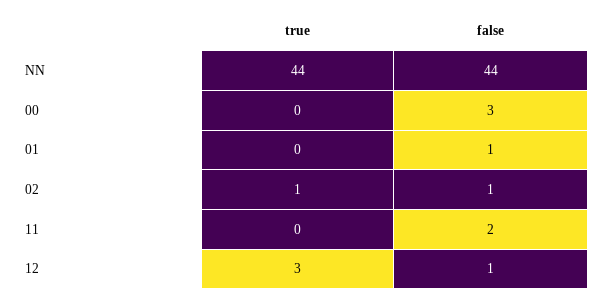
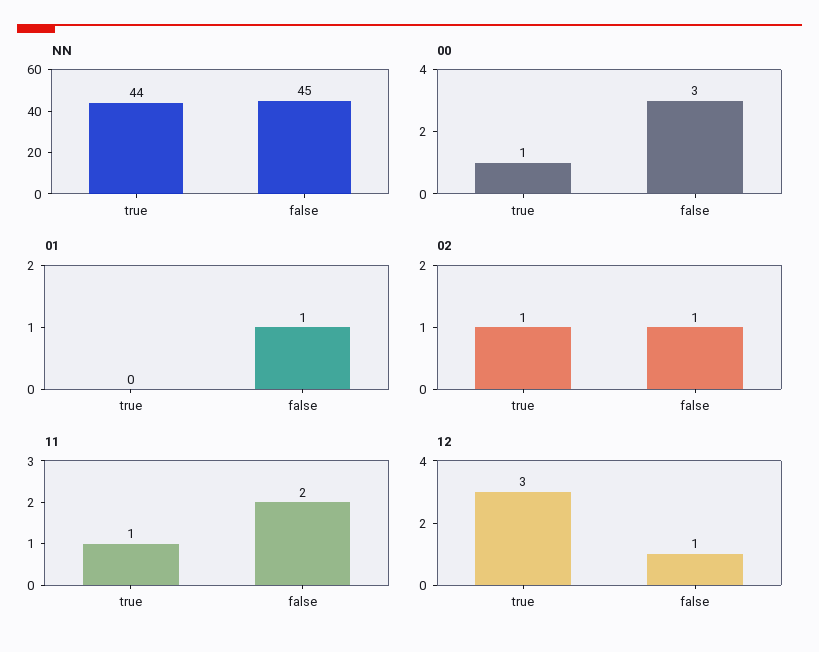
  {
    "NN": {
      "true": 44,
-     "false": 44
+     "false": 45
    },
    "00": {
-     "true": 0,
+     "true": 1,
      "false": 3
    },
    "01": {
      "true": 0,
      "false": 1
    },
    "02": {
      "true": 1,
      "false": 1
    },
    "11": {
-     "true": 0,
+     "true": 1,
      "false": 2
    },
    "12": {
      "true": 3,
      "false": 1
    }
  }

